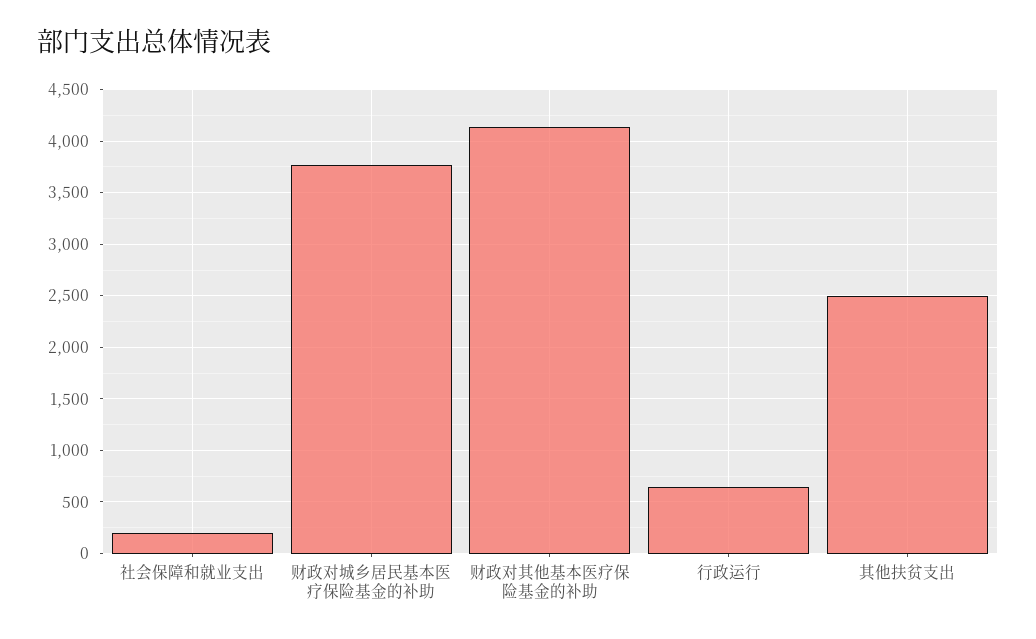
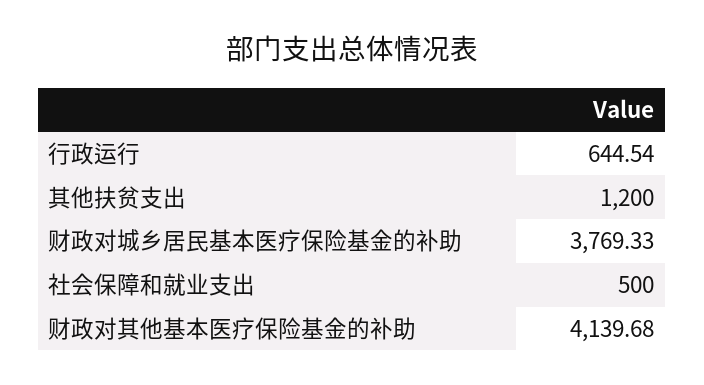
  {
-   "社会保障和就业支出": 200,
+   "社会保障和就业支出": 500,
    "财政对城乡居民基本医疗保险基金的补助": 3769.33,
    "财政对其他基本医疗保险基金的补助": 4139.68,
    "行政运行": 644.54,
-   "其他扶贫支出": 2500
+   "其他扶贫支出": 1200
  }

